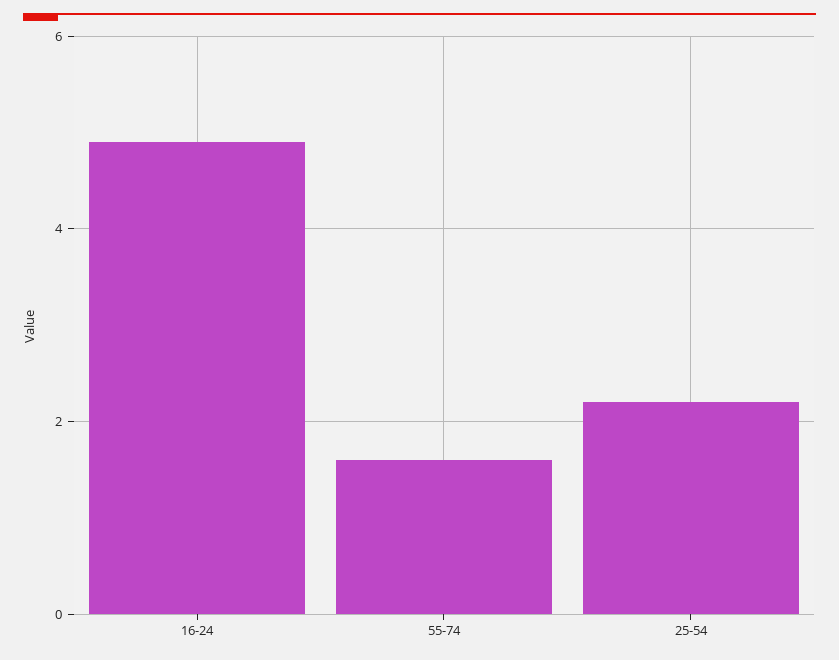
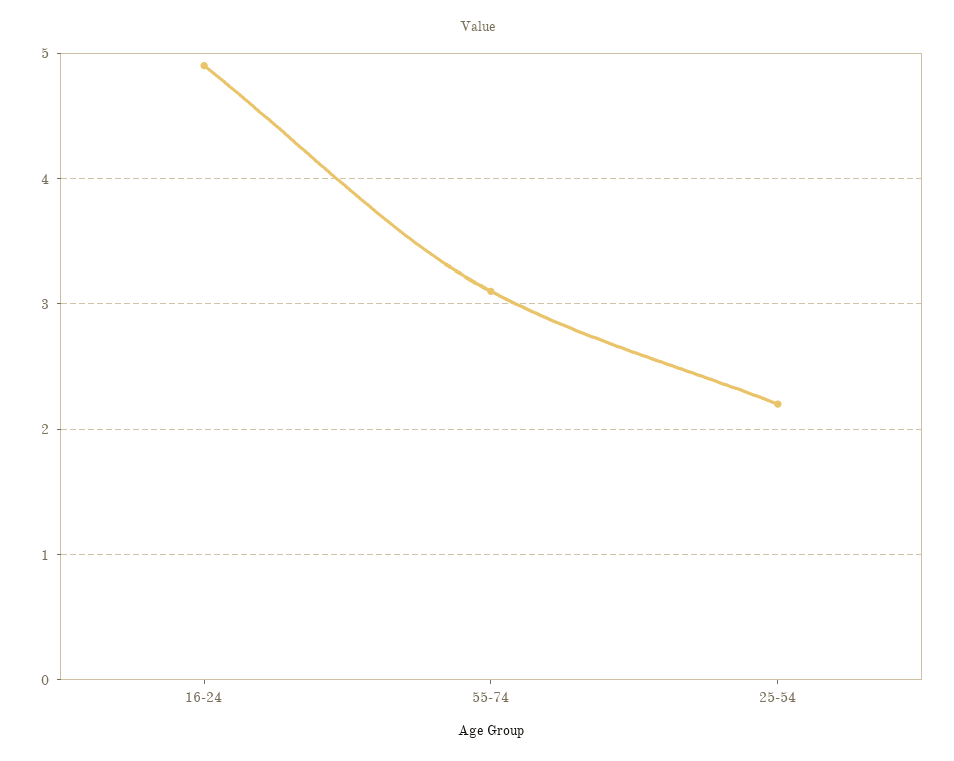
  {
    "16-24": 4.9,
-   "55-74": 1.5,
+   "55-74": 3.1,
    "25-54": 2.2
  }

